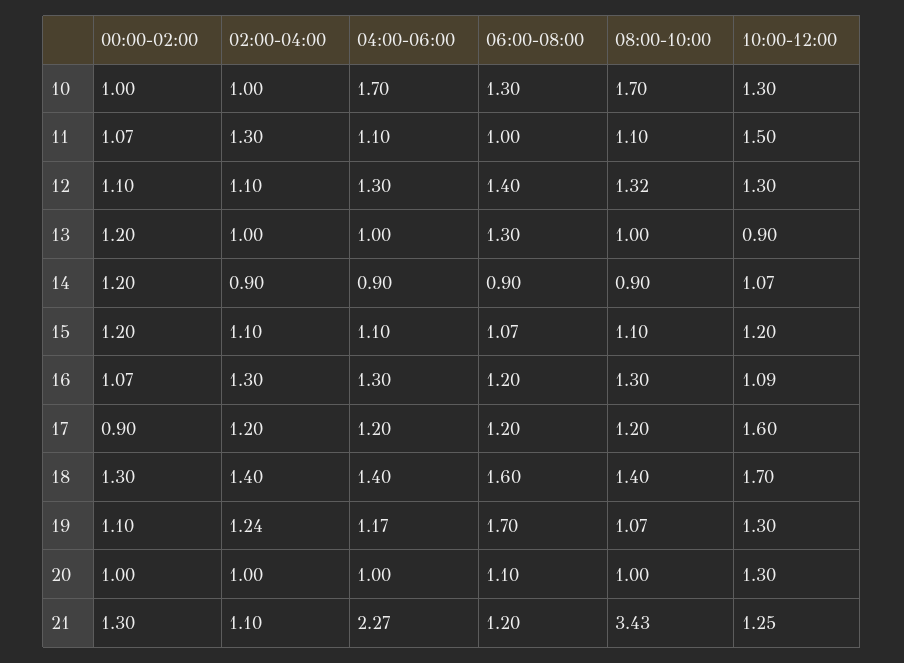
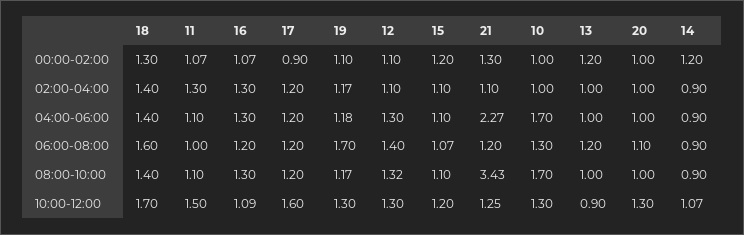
  {
    "00:00-02:00": {
      "10": 1,
      "11": 1.07,
      "12": 1.1,
      "13": 1.2,
      "14": 1.2,
      "15": 1.2,
      "16": 1.07,
      "17": 0.9,
      "18": 1.3,
      "19": 1.1,
      "20": 1,
      "21": 1.3
    },
    "02:00-04:00": {
      "10": 1,
      "11": 1.3,
      "12": 1.1,
      "13": 1,
      "14": 0.9,
      "15": 1.1,
      "16": 1.3,
      "17": 1.2,
      "18": 1.4,
-     "19": 1.24,
+     "19": 1.17,
      "20": 1,
      "21": 1.1
    },
    "04:00-06:00": {
      "10": 1.7,
      "11": 1.1,
      "12": 1.3,
      "13": 1,
      "14": 0.9,
      "15": 1.1,
      "16": 1.3,
      "17": 1.2,
      "18": 1.4,
-     "19": 1.17,
+     "19": 1.18,
      "20": 1,
      "21": 2.27
    },
    "06:00-08:00": {
      "10": 1.3,
      "11": 1,
      "12": 1.4,
-     "13": 1.3,
+     "13": 1.2,
      "14": 0.9,
      "15": 1.07,
      "16": 1.2,
      "17": 1.2,
      "18": 1.6,
      "19": 1.7,
      "20": 1.1,
      "21": 1.2
    },
    "08:00-10:00": {
      "10": 1.7,
      "11": 1.1,
      "12": 1.32,
      "13": 1,
      "14": 0.9,
      "15": 1.1,
      "16": 1.3,
      "17": 1.2,
      "18": 1.4,
-     "19": 1.07,
+     "19": 1.17,
      "20": 1,
      "21": 3.43
    },
    "10:00-12:00": {
      "10": 1.3,
      "11": 1.5,
      "12": 1.3,
      "13": 0.9,
      "14": 1.07,
      "15": 1.2,
      "16": 1.09,
      "17": 1.6,
      "18": 1.7,
      "19": 1.3,
      "20": 1.3,
      "21": 1.25
    }
  }

